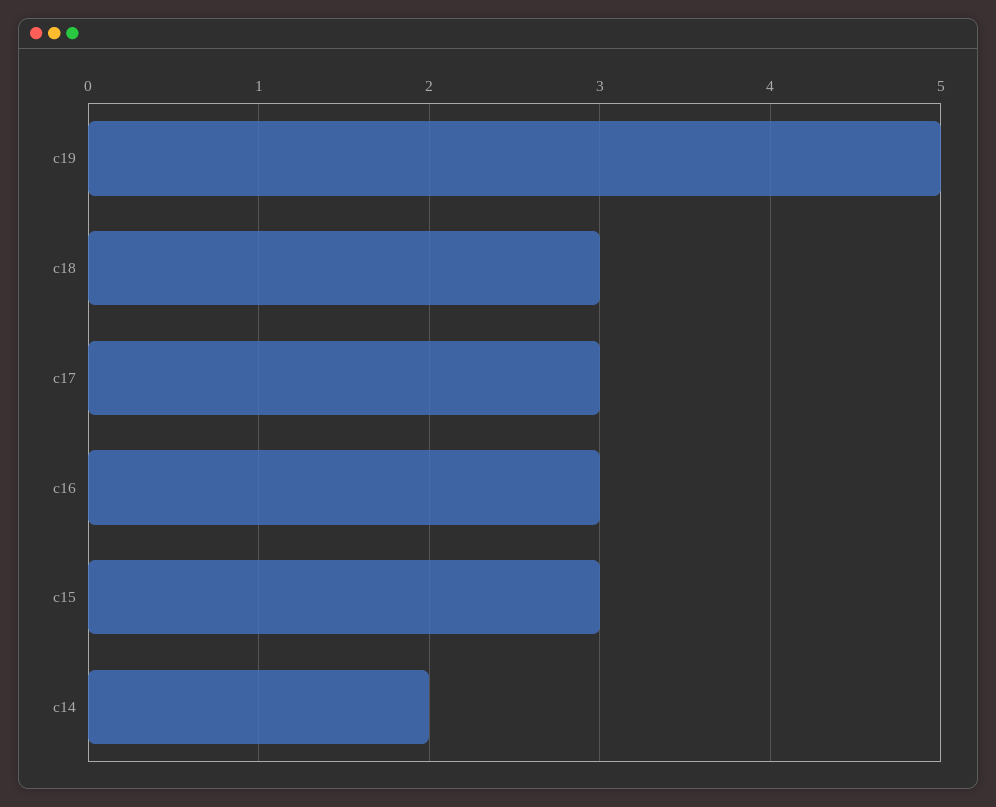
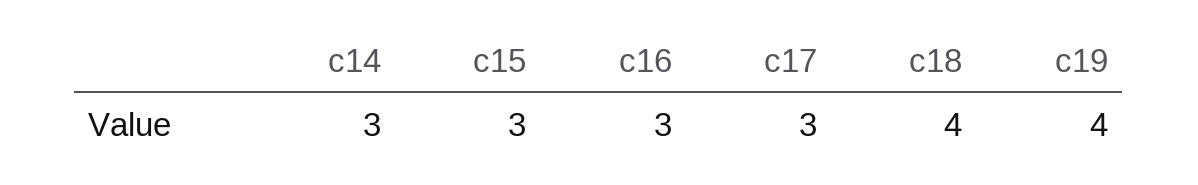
  {
-   "c19": 5,
+   "c19": 4,
-   "c18": 3,
+   "c18": 4,
    "c17": 3,
    "c16": 3,
    "c15": 3,
-   "c14": 2
+   "c14": 3
  }

